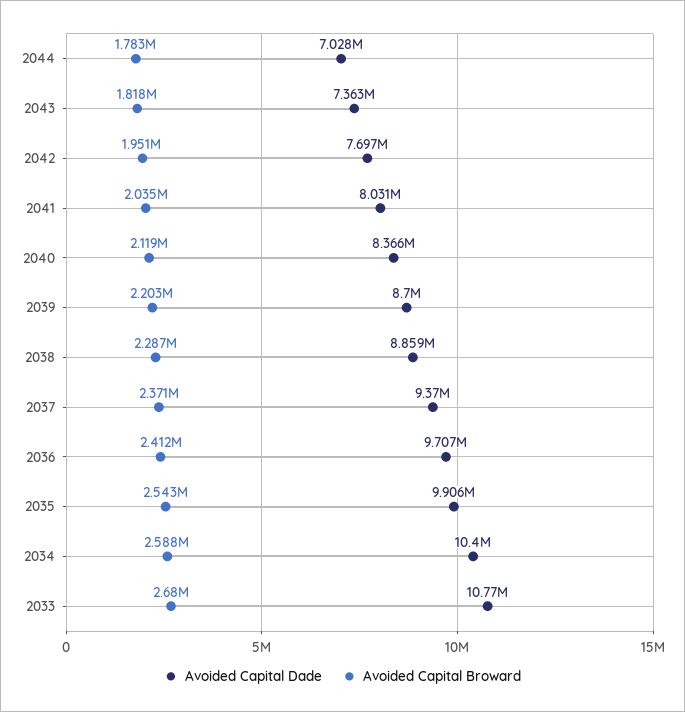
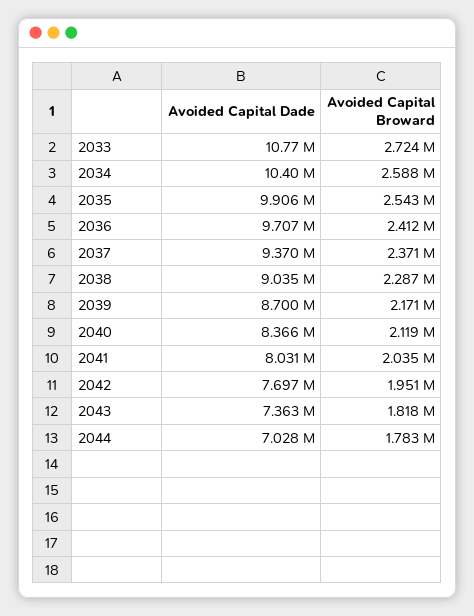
  {
    "Avoided Capital Dade": {
      "2044": 7028000,
      "2043": 7363000,
      "2042": 7697000,
      "2041": 8031000,
      "2040": 8366000,
      "2039": 8700000,
-     "2038": 8859000,
+     "2038": 9035000,
      "2037": 9370000,
      "2036": 9707000,
      "2035": 9906000,
      "2034": 10400000,
      "2033": 10770000
    },
    "Avoided Capital Broward": {
      "2044": 1783000,
      "2043": 1818000,
      "2042": 1951000,
      "2041": 2035000,
      "2040": 2119000,
-     "2039": 2203000,
+     "2039": 2171000,
      "2038": 2287000,
      "2037": 2371000,
      "2036": 2412000,
      "2035": 2543000,
      "2034": 2588000,
-     "2033": 2680000
+     "2033": 2724000
    }
  }

